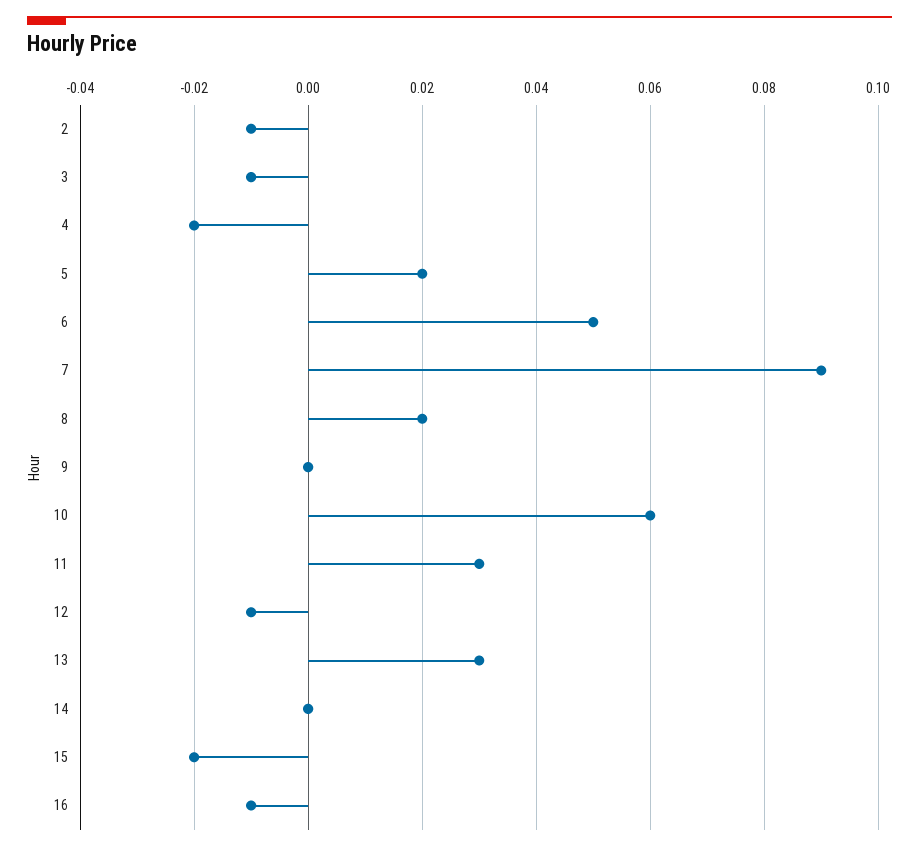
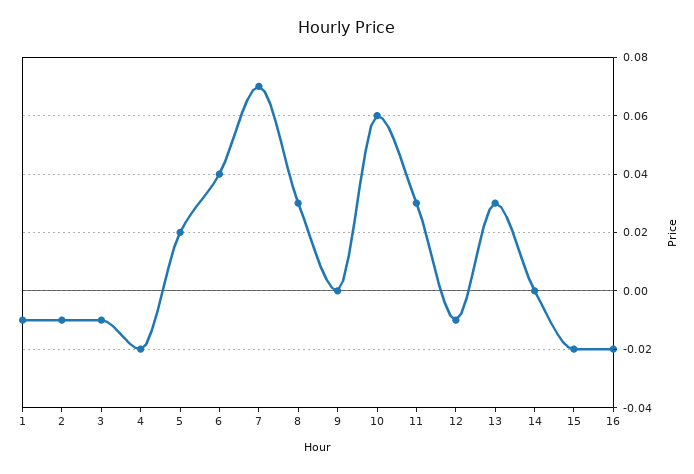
  {
    "2": -0.01,
    "3": -0.01,
    "4": -0.02,
    "5": 0.02,
-   "6": 0.05,
+   "6": 0.04,
-   "7": 0.09,
+   "7": 0.07,
-   "8": 0.02,
+   "8": 0.03,
    "9": 0,
    "10": 0.06,
    "11": 0.03,
    "12": -0.01,
    "13": 0.03,
    "14": 0,
    "15": -0.02,
-   "16": -0.01
+   "16": -0.02,
+   "1": -0.01
  }

